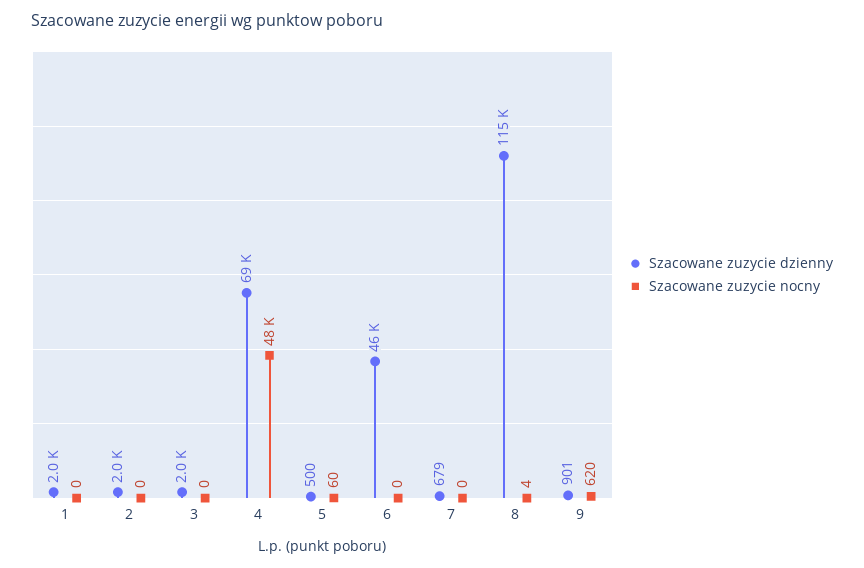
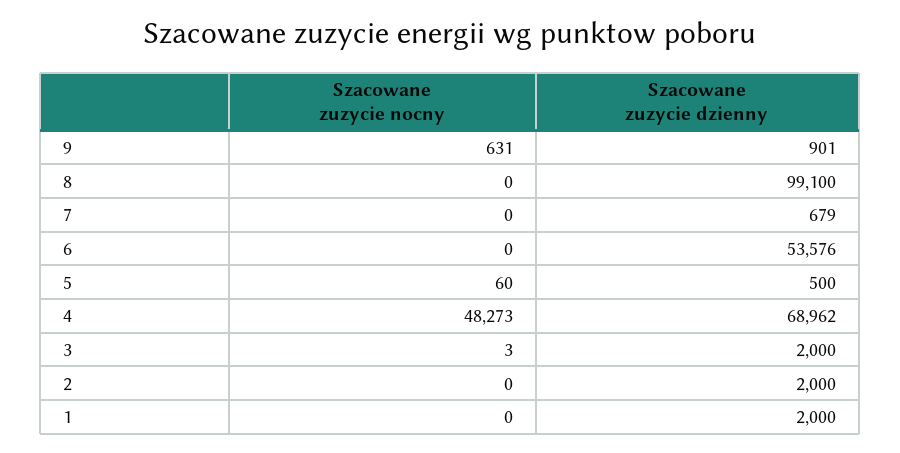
  {
    "Szacowane zuzycie dzienny": {
      "1": 2000,
      "2": 2000,
      "3": 2000,
      "4": 68962,
      "5": 500,
-     "6": 46000,
+     "6": 53576,
      "7": 679,
-     "8": 115000,
+     "8": 99100,
      "9": 901
    },
    "Szacowane zuzycie nocny": {
      "1": 0,
      "2": 0,
-     "3": 0,
+     "3": 3,
      "4": 48273,
      "5": 60,
      "6": 0,
      "7": 0,
-     "8": 4,
+     "8": 0,
-     "9": 620
+     "9": 631
    }
  }

